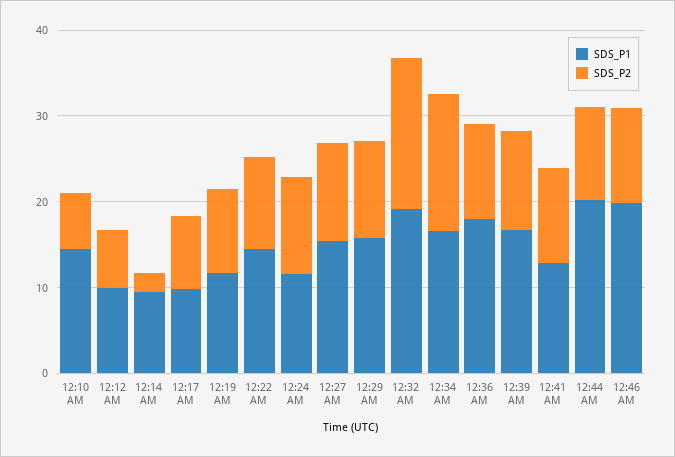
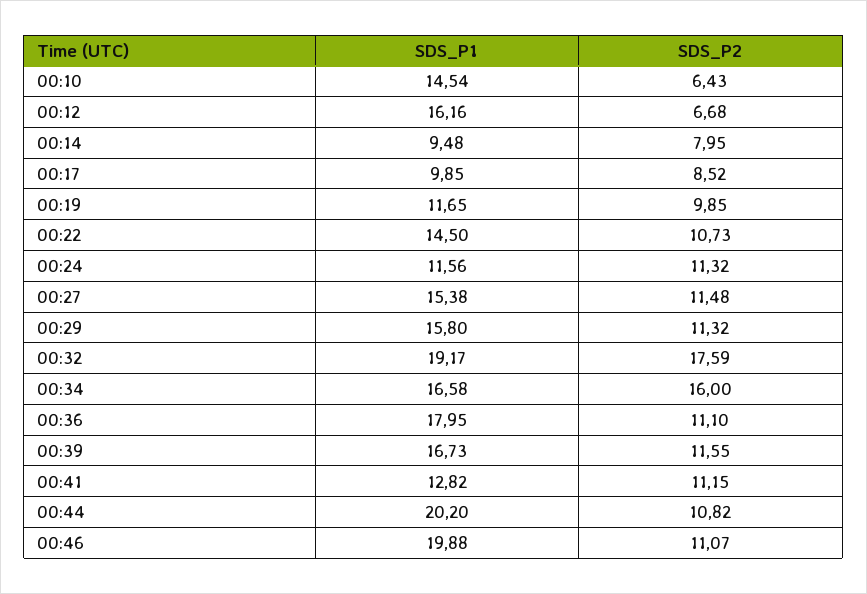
  {
    "SDS_P1": {
      "12:10 AM": 14.54,
-     "12:12 AM": 10,
+     "12:12 AM": 16.16,
      "12:14 AM": 9.48,
      "12:17 AM": 9.85,
      "12:19 AM": 11.65,
      "12:22 AM": 14.5,
      "12:24 AM": 11.56,
      "12:27 AM": 15.38,
      "12:29 AM": 15.8,
      "12:32 AM": 19.17,
      "12:34 AM": 16.58,
      "12:36 AM": 17.95,
      "12:39 AM": 16.73,
      "12:41 AM": 12.82,
      "12:44 AM": 20.2,
      "12:46 AM": 19.88
    },
    "SDS_P2": {
      "12:10 AM": 6.43,
      "12:12 AM": 6.68,
-     "12:14 AM": 2,
+     "12:14 AM": 7.95,
      "12:17 AM": 8.52,
      "12:19 AM": 9.85,
      "12:22 AM": 10.73,
      "12:24 AM": 11.32,
      "12:27 AM": 11.48,
      "12:29 AM": 11.32,
      "12:32 AM": 17.59,
      "12:34 AM": 16,
      "12:36 AM": 11.1,
      "12:39 AM": 11.55,
      "12:41 AM": 11.15,
      "12:44 AM": 10.82,
      "12:46 AM": 11.07
    }
  }

